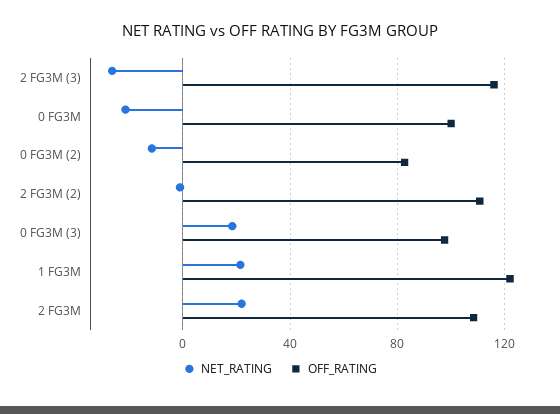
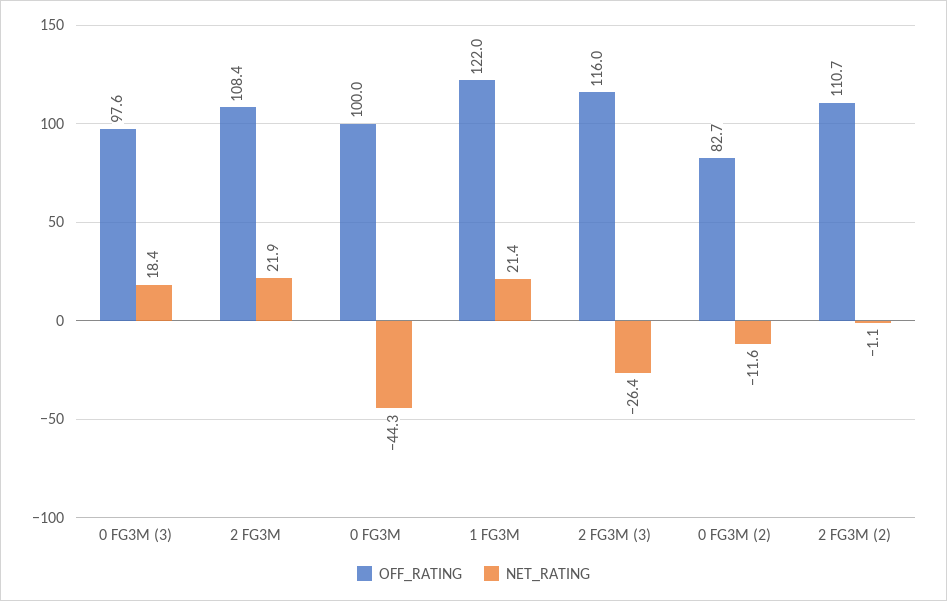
  {
    "NET_RATING": {
      "2 FG3M (3)": -26.4,
-     "0 FG3M": -20,
+     "0 FG3M": -44.3,
      "0 FG3M (2)": -11.6,
      "2 FG3M (2)": -1.1,
      "0 FG3M (3)": 18.4,
      "1 FG3M": 21.4,
      "2 FG3M": 21.9
    },
    "OFF_RATING": {
      "2 FG3M (3)": 116,
      "0 FG3M": 100,
      "0 FG3M (2)": 82.7,
      "2 FG3M (2)": 110.7,
      "0 FG3M (3)": 97.6,
      "1 FG3M": 122,
      "2 FG3M": 108.4
    }
  }

